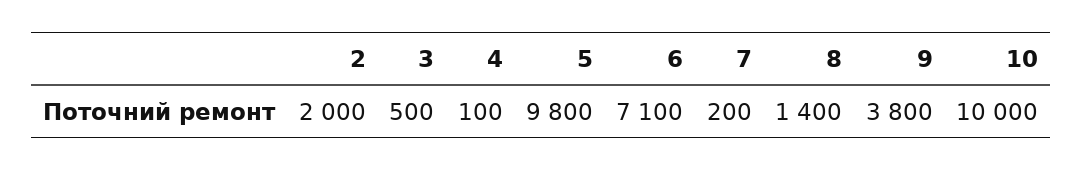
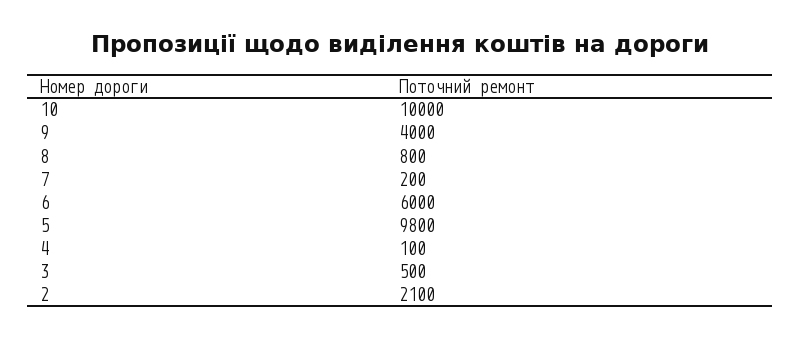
  {
-   "2": 2000,
+   "2": 2100,
    "3": 500,
    "4": 100,
    "5": 9800,
-   "6": 7100,
+   "6": 6000,
    "7": 200,
-   "8": 1400,
+   "8": 800,
-   "9": 3800,
+   "9": 4000,
    "10": 10000
  }

